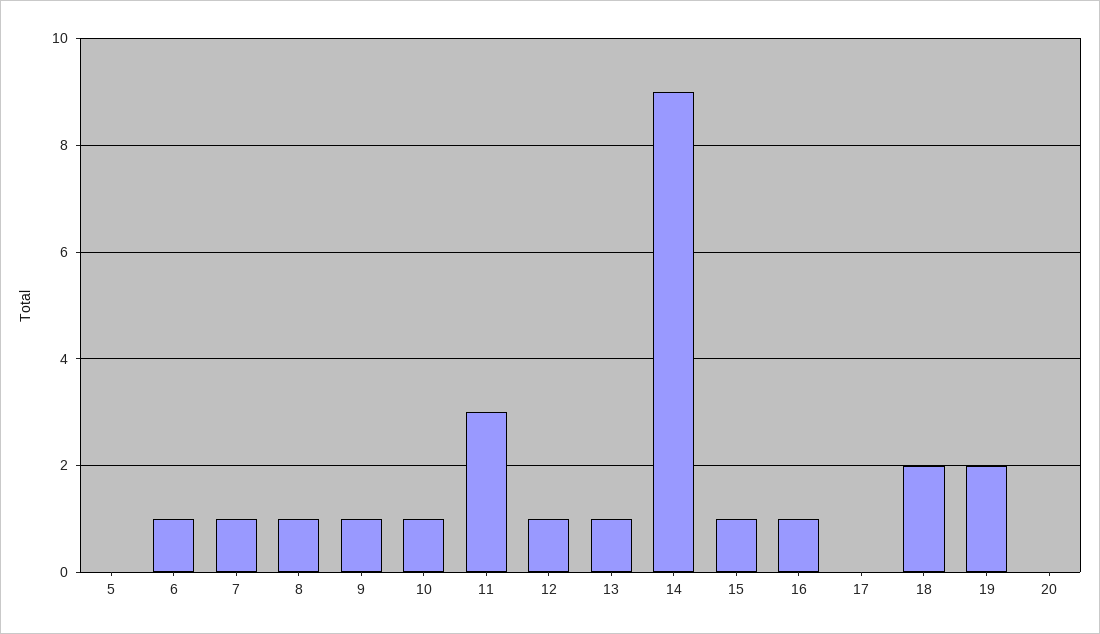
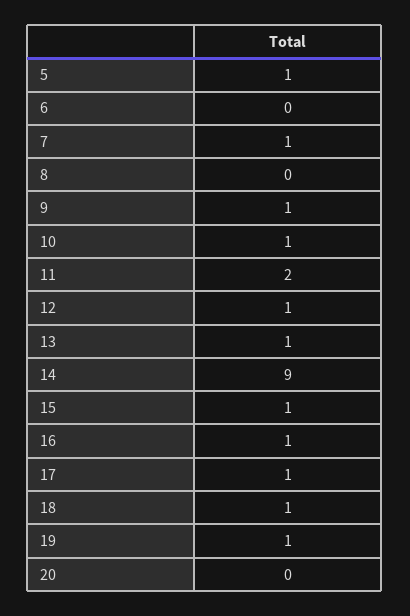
  {
-   "5": 0,
+   "5": 1,
-   "6": 1,
+   "6": 0,
    "7": 1,
-   "8": 1,
+   "8": 0,
    "9": 1,
    "10": 1,
-   "11": 3,
+   "11": 2,
    "12": 1,
    "13": 1,
    "14": 9,
    "15": 1,
    "16": 1,
-   "17": 0,
+   "17": 1,
-   "18": 2,
+   "18": 1,
-   "19": 2,
+   "19": 1,
    "20": 0
  }

